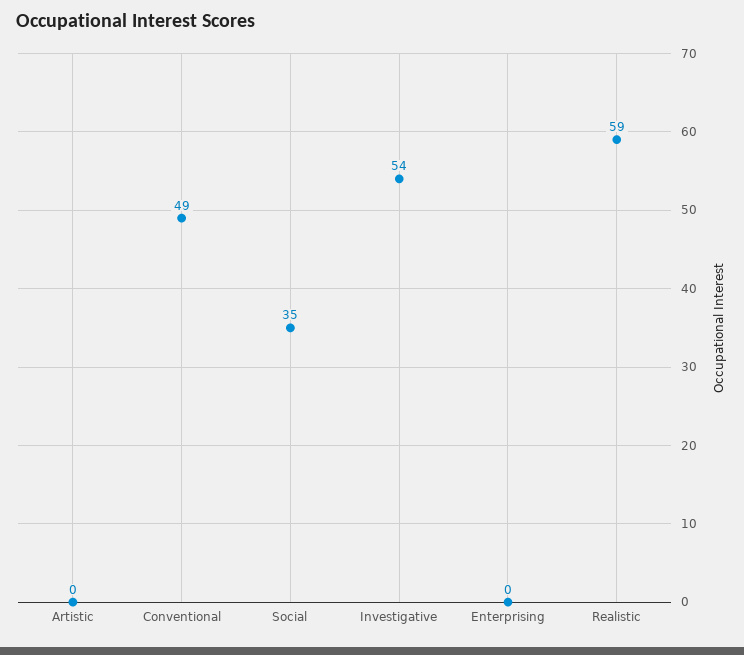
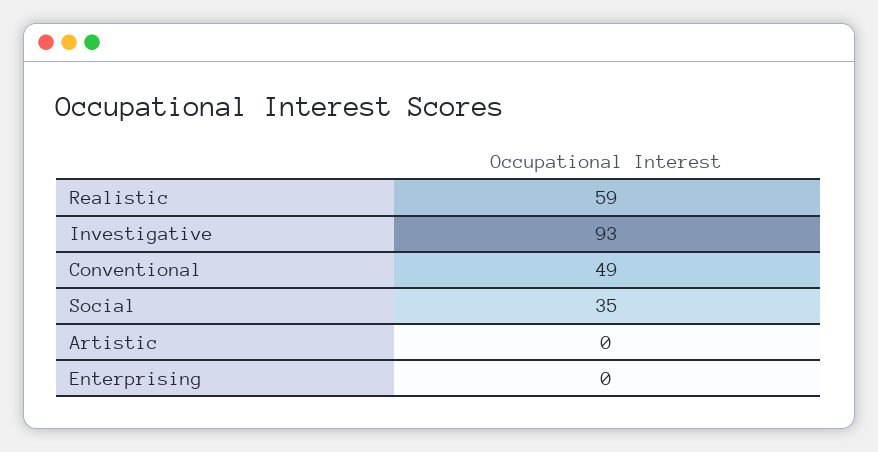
  {
    "Artistic": 0,
    "Conventional": 49,
    "Social": 35,
-   "Investigative": 54,
+   "Investigative": 93,
    "Enterprising": 0,
    "Realistic": 59
  }

